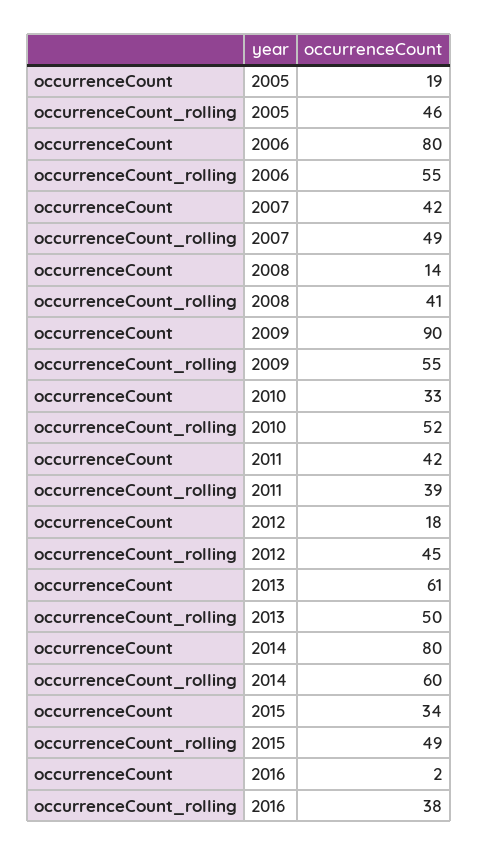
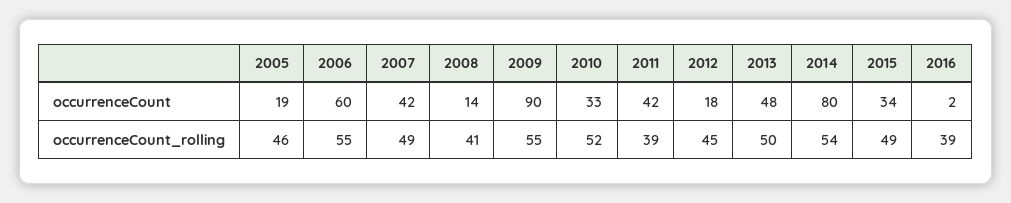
  {
    "occurrenceCount": {
      "2005": 19,
-     "2006": 80,
+     "2006": 60,
      "2007": 42,
      "2008": 14,
      "2009": 90,
      "2010": 33,
      "2011": 42,
      "2012": 18,
-     "2013": 61,
+     "2013": 48,
      "2014": 80,
      "2015": 34,
      "2016": 2
    },
    "occurrenceCount_rolling": {
      "2005": 46,
      "2006": 55,
      "2007": 49,
      "2008": 41,
      "2009": 55,
      "2010": 52,
      "2011": 39,
      "2012": 45,
      "2013": 50,
-     "2014": 60,
+     "2014": 54,
      "2015": 49,
-     "2016": 38
+     "2016": 39
    }
  }

